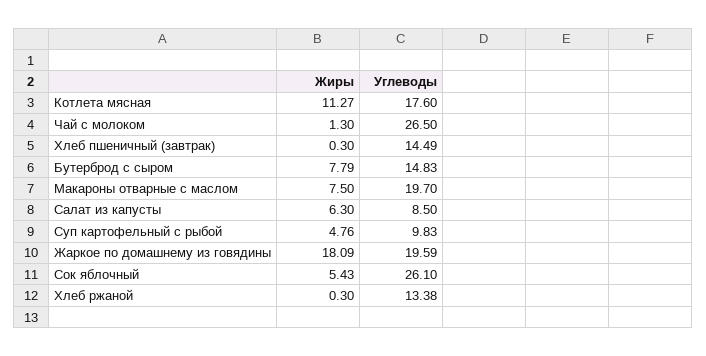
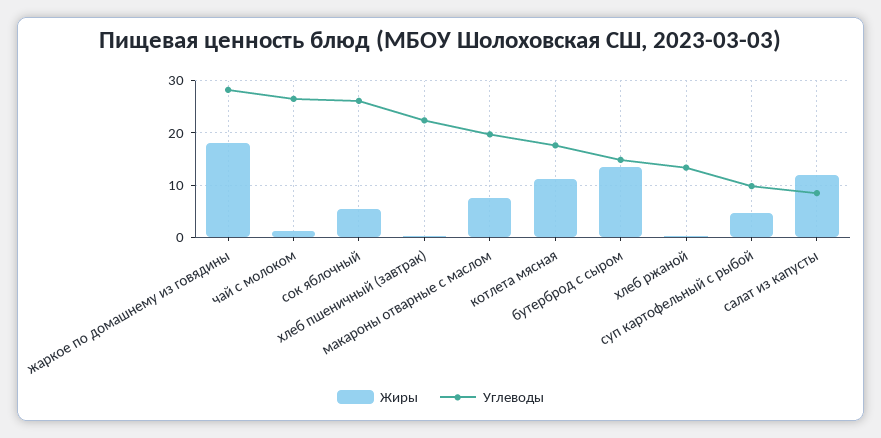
  {
    "Жиры": {
      "Котлета мясная": 11.27,
      "Чай с молоком": 1.3,
      "Хлеб пшеничный (завтрак)": 0.3,
-     "Бутерброд с сыром": 7.79,
+     "Бутерброд с сыром": 14,
      "Макароны отварные с маслом": 7.5,
-     "Салат из капусты": 6.3,
+     "Салат из капусты": 12,
      "Суп картофельный с рыбой": 4.76,
      "Жаркое по домашнему из говядины": 18.09,
      "Сок яблочный": 5.43,
      "Хлеб ржаной": 0.3
    },
    "Углеводы": {
      "Котлета мясная": 17.6,
      "Чай с молоком": 26.5,
-     "Хлеб пшеничный (завтрак)": 14.49,
+     "Хлеб пшеничный (завтрак)": 22,
      "Бутерброд с сыром": 14.83,
      "Макароны отварные с маслом": 19.7,
      "Салат из капусты": 8.5,
      "Суп картофельный с рыбой": 9.83,
-     "Жаркое по домашнему из говядины": 19.59,
+     "Жаркое по домашнему из говядины": 28,
      "Сок яблочный": 26.1,
      "Хлеб ржаной": 13.38
    }
  }

